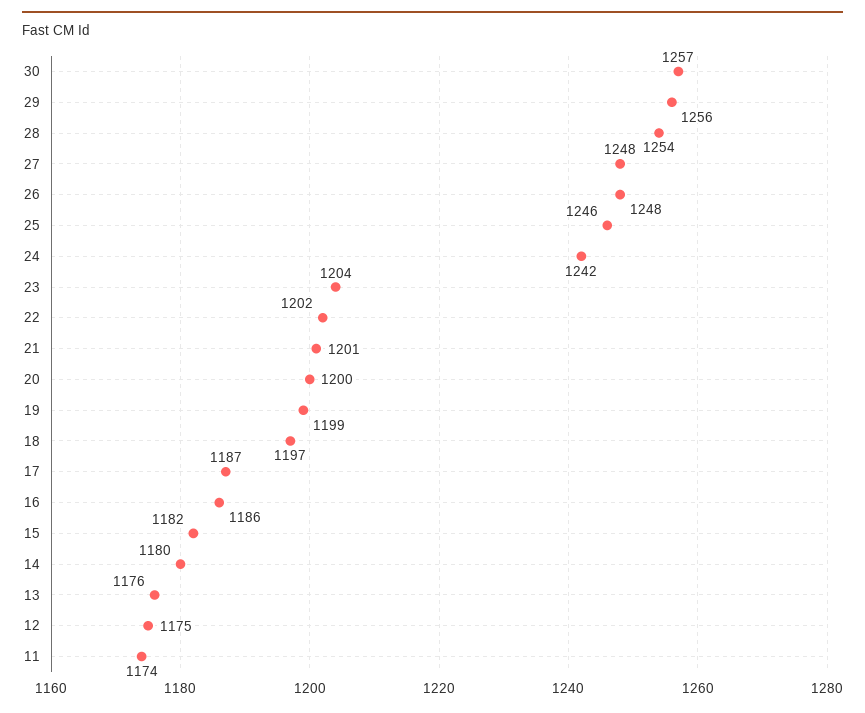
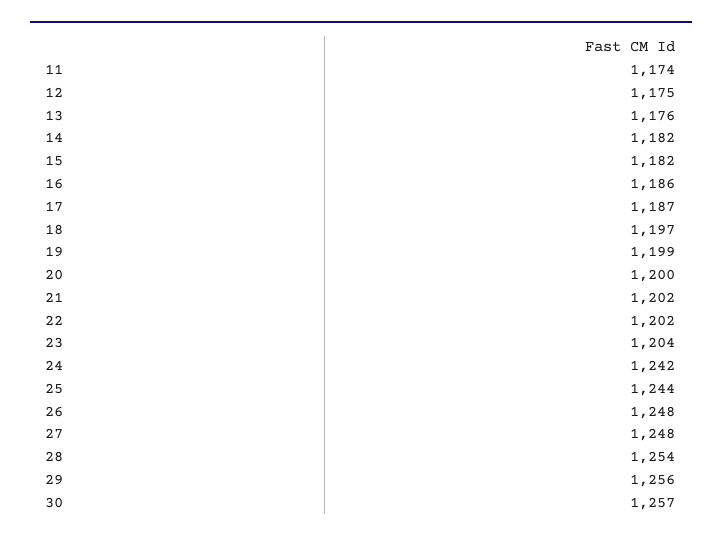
  {
    "30": 1257,
    "29": 1256,
    "28": 1254,
    "27": 1248,
    "26": 1248,
-   "25": 1246,
+   "25": 1244,
    "24": 1242,
    "23": 1204,
    "22": 1202,
-   "21": 1201,
+   "21": 1202,
    "20": 1200,
    "19": 1199,
    "18": 1197,
    "17": 1187,
    "16": 1186,
    "15": 1182,
-   "14": 1180,
+   "14": 1182,
    "13": 1176,
    "12": 1175,
    "11": 1174
  }

